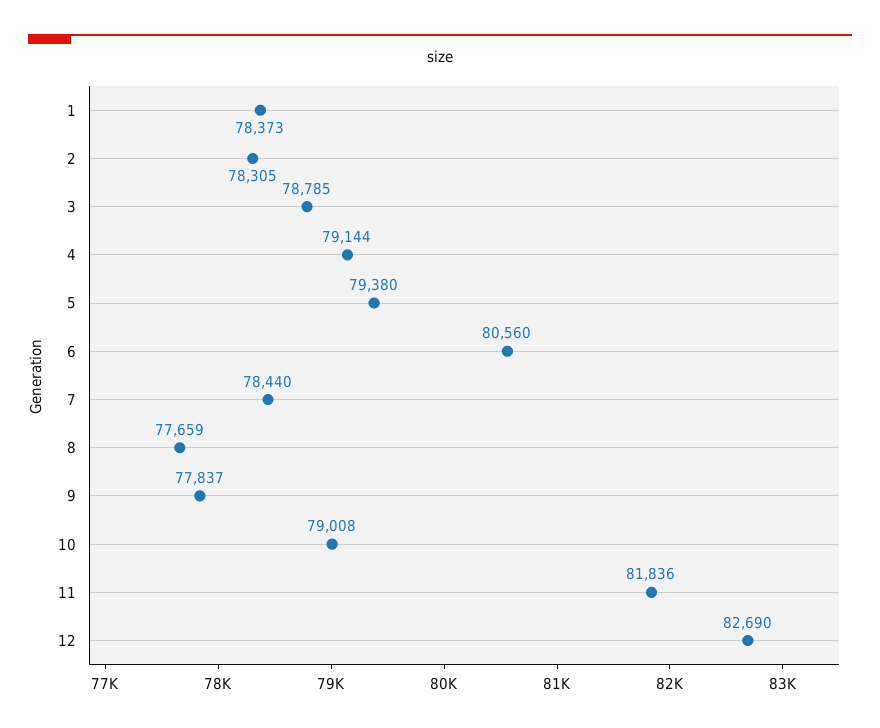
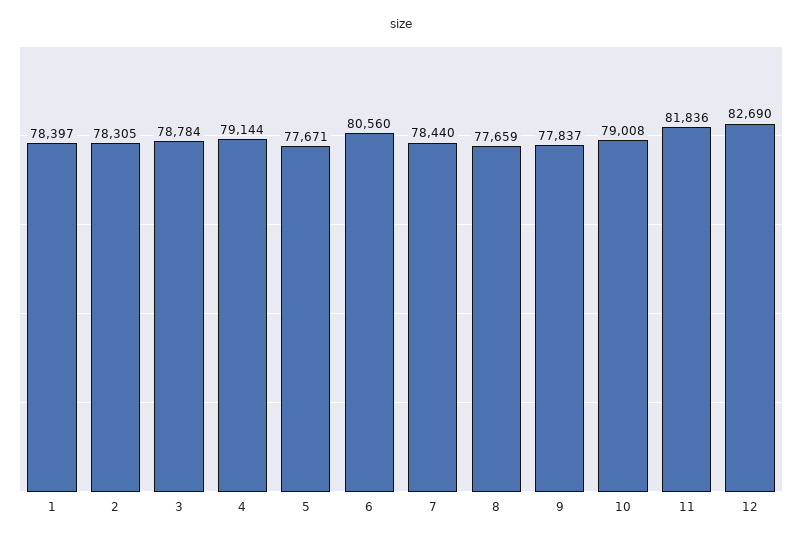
  {
-   "1": 78373,
+   "1": 78397,
    "2": 78305,
-   "3": 78785,
+   "3": 78784,
    "4": 79144,
-   "5": 79380,
+   "5": 77671,
    "6": 80560,
    "7": 78440,
    "8": 77659,
    "9": 77837,
    "10": 79008,
    "11": 81836,
    "12": 82690
  }

